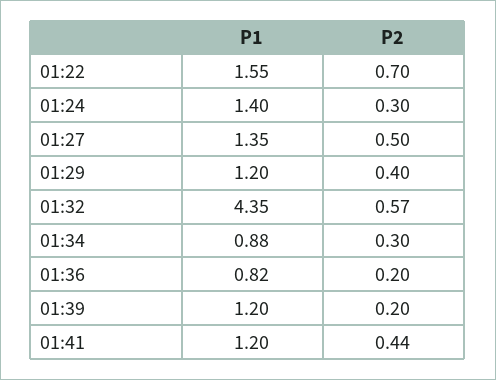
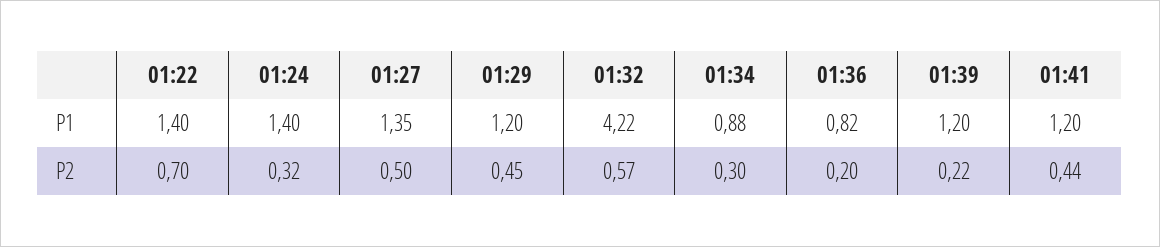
  {
    "P1": {
-     "01:22": 1.55,
+     "01:22": 1.4,
      "01:24": 1.4,
      "01:27": 1.35,
      "01:29": 1.2,
-     "01:32": 4.35,
+     "01:32": 4.22,
      "01:34": 0.88,
      "01:36": 0.82,
      "01:39": 1.2,
      "01:41": 1.2
    },
    "P2": {
      "01:22": 0.7,
-     "01:24": 0.3,
+     "01:24": 0.32,
      "01:27": 0.5,
-     "01:29": 0.4,
+     "01:29": 0.45,
      "01:32": 0.57,
      "01:34": 0.3,
      "01:36": 0.2,
-     "01:39": 0.2,
+     "01:39": 0.22,
      "01:41": 0.44
    }
  }

